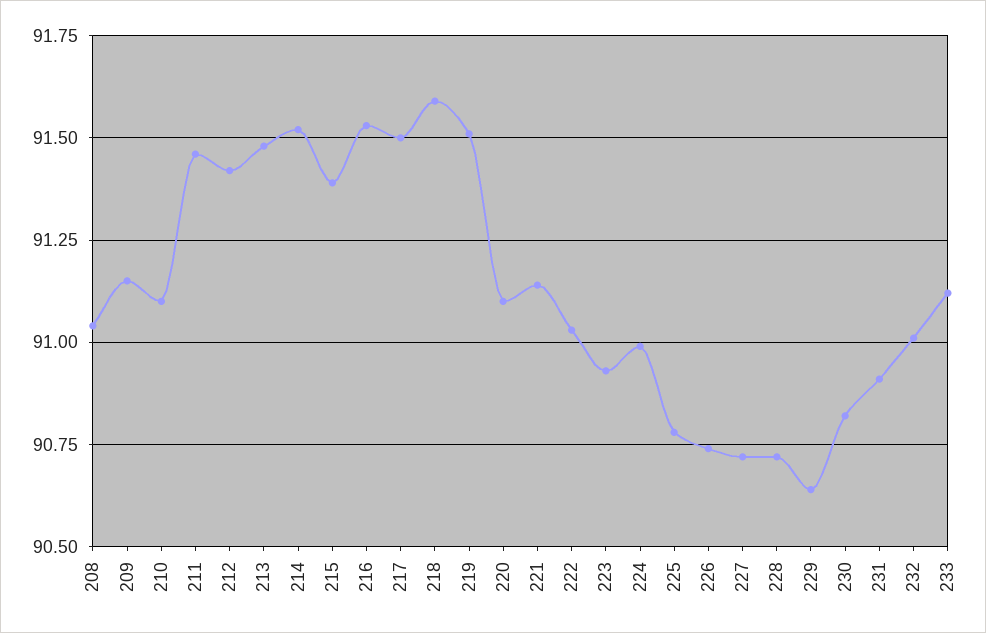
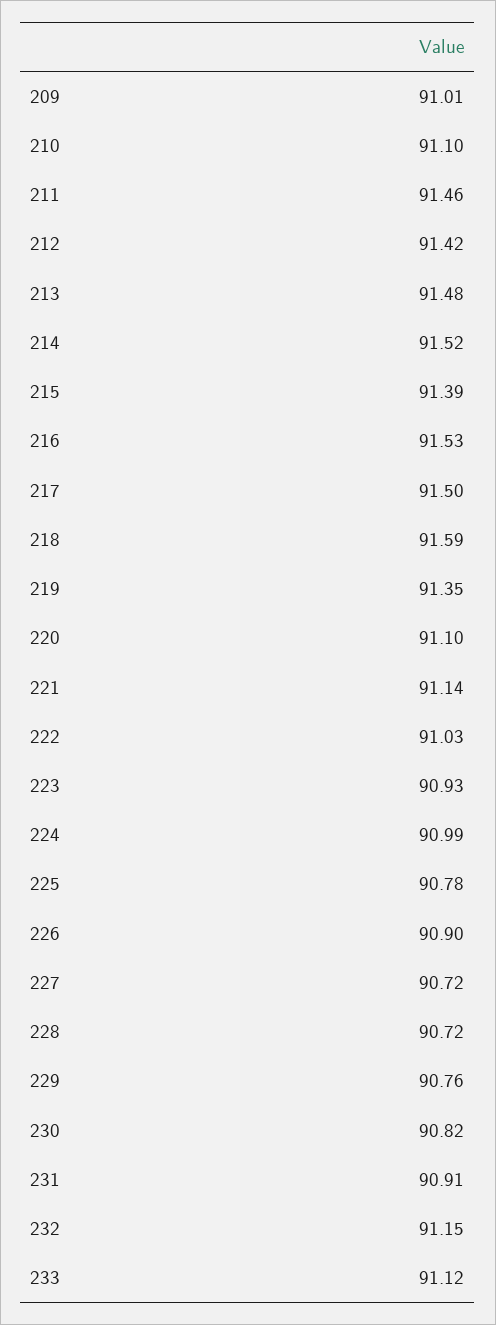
  {
-   "208": 91.05,
-   "209": 91.15,
+   "209": 91.01,
    "210": 91.1,
    "211": 91.46,
    "212": 91.42,
    "213": 91.48,
    "214": 91.52,
    "215": 91.39,
    "216": 91.53,
    "217": 91.5,
    "218": 91.59,
-   "219": 91.5,
+   "219": 91.35,
    "220": 91.1,
    "221": 91.14,
    "222": 91.03,
    "223": 90.93,
    "224": 90.99,
    "225": 90.78,
-   "226": 90.75,
+   "226": 90.9,
    "227": 90.72,
    "228": 90.72,
-   "229": 90.65,
+   "229": 90.76,
    "230": 90.82,
    "231": 90.91,
-   "232": 91,
+   "232": 91.15,
    "233": 91.12
  }

